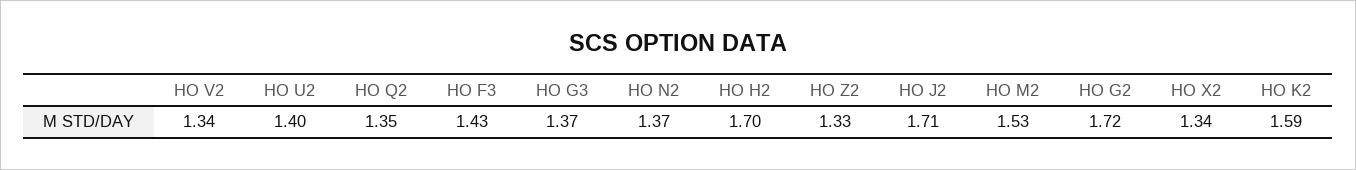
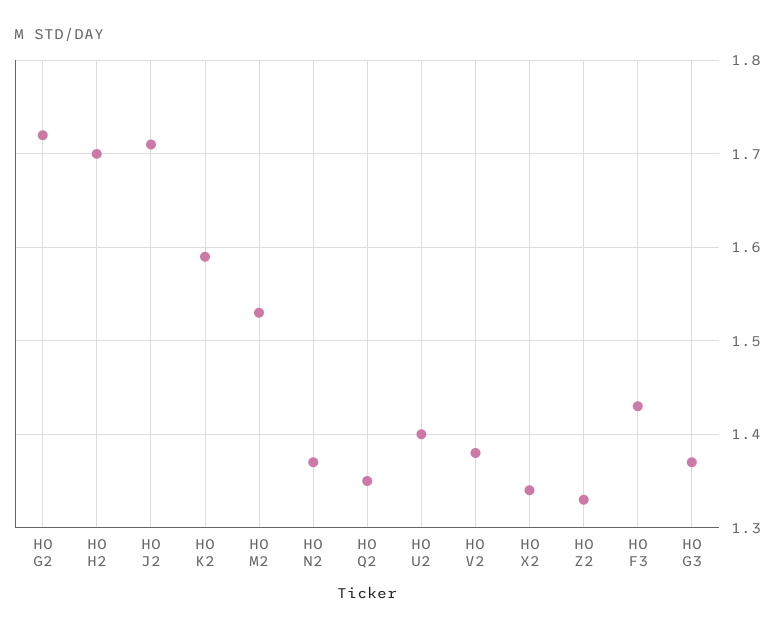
  {
-   "HO V2": 1.34,
+   "HO V2": 1.38,
    "HO U2": 1.4,
    "HO Q2": 1.35,
    "HO F3": 1.43,
    "HO G3": 1.37,
    "HO N2": 1.37,
    "HO H2": 1.7,
    "HO Z2": 1.33,
    "HO J2": 1.71,
    "HO M2": 1.53,
    "HO G2": 1.72,
    "HO X2": 1.34,
    "HO K2": 1.59
  }

